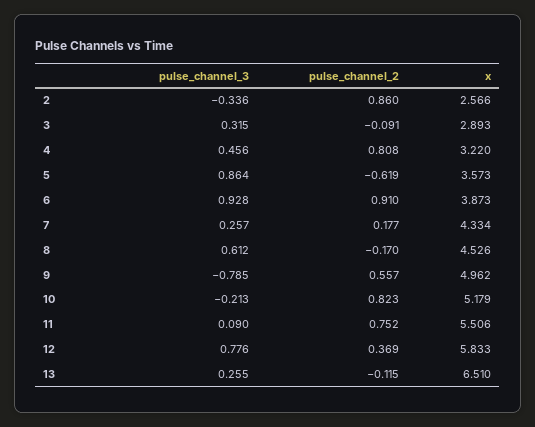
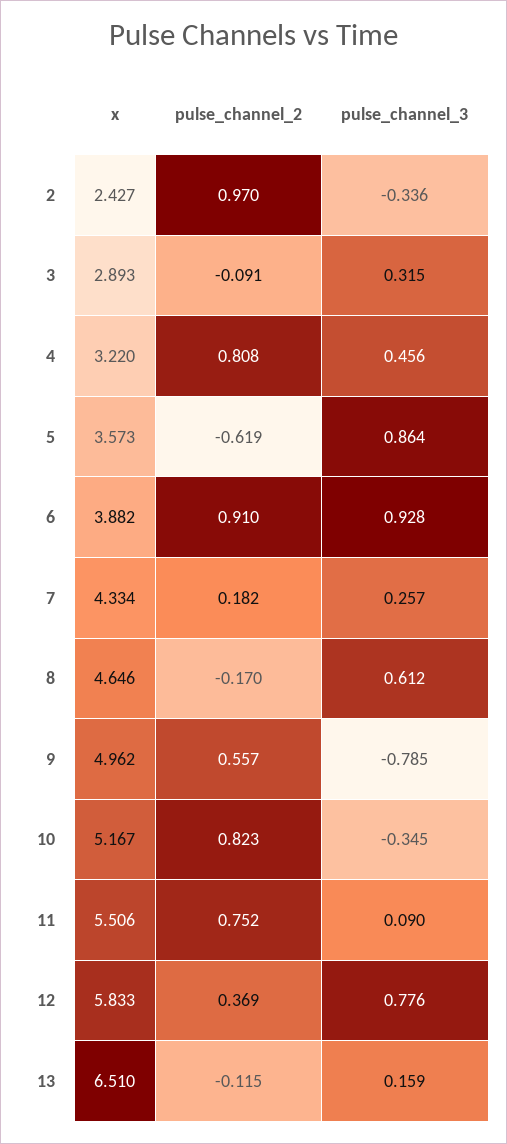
  {
    "pulse_channel_3": {
      "2": -0.336,
      "3": 0.315,
      "4": 0.456,
      "5": 0.864,
      "6": 0.928,
      "7": 0.257,
      "8": 0.612,
      "9": -0.785,
-     "10": -0.213,
+     "10": -0.345,
      "11": 0.09,
      "12": 0.776,
-     "13": 0.255
+     "13": 0.159
    },
    "pulse_channel_2": {
-     "2": 0.86,
+     "2": 0.97,
      "3": -0.091,
      "4": 0.808,
      "5": -0.619,
      "6": 0.91,
-     "7": 0.177,
+     "7": 0.182,
      "8": -0.17,
      "9": 0.557,
      "10": 0.823,
      "11": 0.752,
      "12": 0.369,
      "13": -0.115
    },
    "x": {
-     "2": 2.566,
+     "2": 2.427,
      "3": 2.893,
      "4": 3.22,
      "5": 3.573,
-     "6": 3.873,
+     "6": 3.882,
      "7": 4.334,
-     "8": 4.526,
+     "8": 4.646,
      "9": 4.962,
-     "10": 5.179,
+     "10": 5.167,
      "11": 5.506,
      "12": 5.833,
      "13": 6.51
    }
  }

